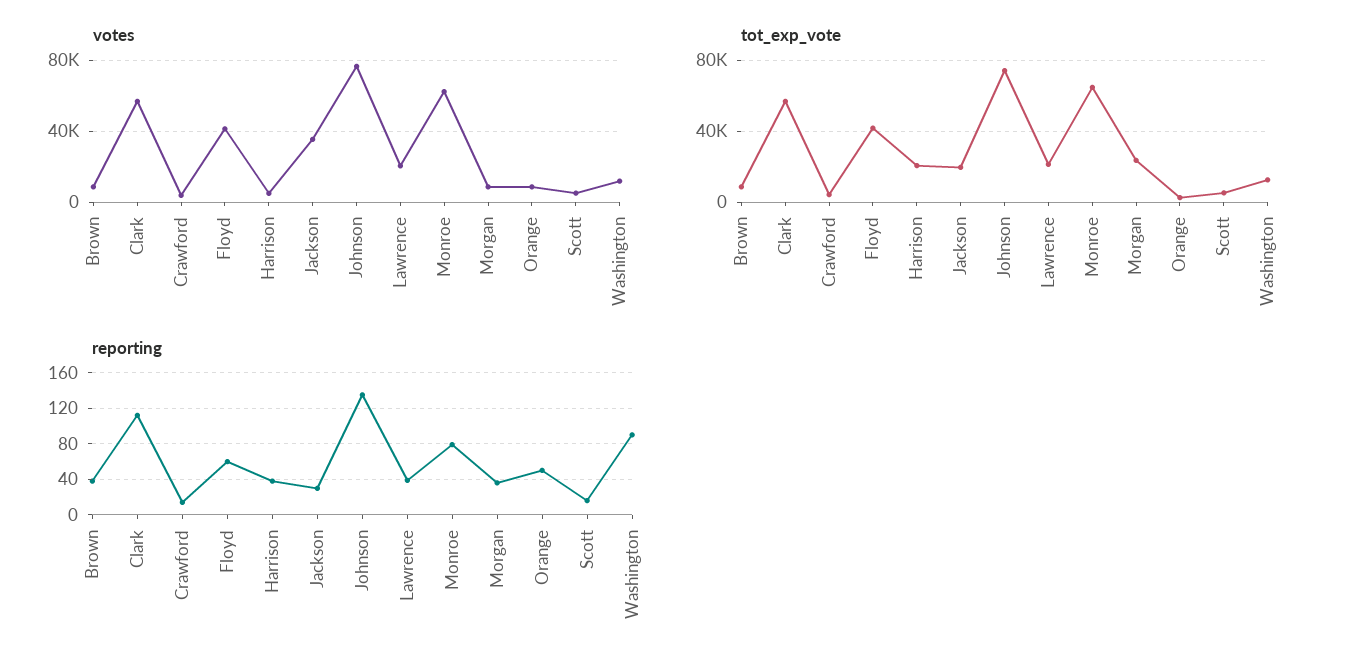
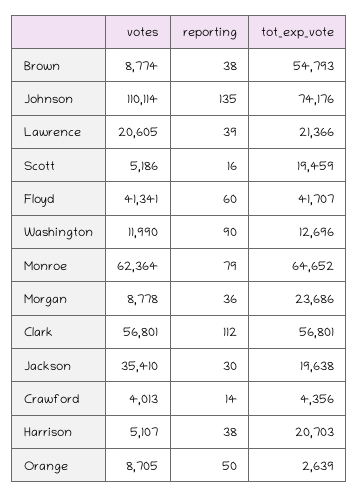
  {
    "votes": {
      "Brown": 8774,
      "Clark": 56801,
      "Crawford": 4013,
      "Floyd": 41341,
      "Harrison": 5107,
      "Jackson": 35410,
-     "Johnson": 75000,
+     "Johnson": 110114,
      "Lawrence": 20605,
      "Monroe": 62364,
      "Morgan": 8778,
      "Orange": 8705,
      "Scott": 5186,
      "Washington": 11990
    },
    "tot_exp_vote": {
-     "Brown": 10000,
+     "Brown": 54793,
      "Clark": 56801,
      "Crawford": 4356,
      "Floyd": 41707,
      "Harrison": 20703,
      "Jackson": 19638,
      "Johnson": 74176,
      "Lawrence": 21366,
      "Monroe": 64652,
      "Morgan": 23686,
      "Orange": 2639,
-     "Scott": 5000,
+     "Scott": 19459,
      "Washington": 12696
    },
    "reporting": {
      "Brown": 38,
      "Clark": 112,
      "Crawford": 14,
      "Floyd": 60,
      "Harrison": 38,
      "Jackson": 30,
      "Johnson": 135,
      "Lawrence": 39,
      "Monroe": 79,
      "Morgan": 36,
      "Orange": 50,
      "Scott": 16,
      "Washington": 90
    }
  }

